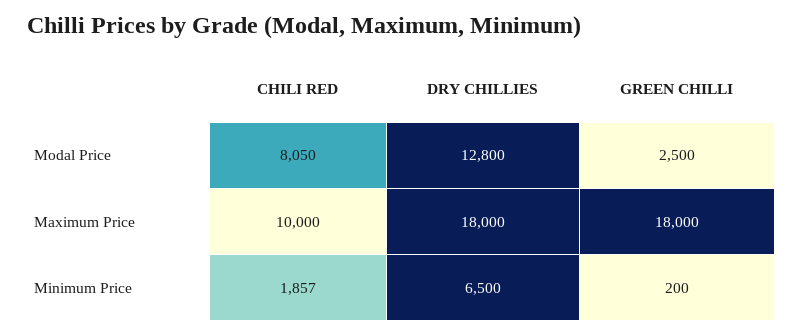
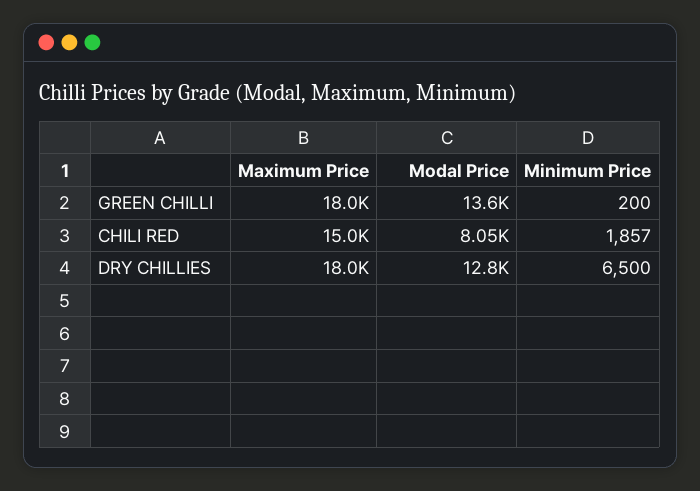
  {
    "CHILI RED": {
      "Modal Price": 8050,
-     "Maximum Price": 10000,
+     "Maximum Price": 15000,
      "Minimum Price": 1857
    },
    "DRY CHILLIES": {
      "Modal Price": 12800,
      "Maximum Price": 18000,
      "Minimum Price": 6500
    },
    "GREEN CHILLI": {
-     "Modal Price": 2500,
+     "Modal Price": 13600,
      "Maximum Price": 18000,
      "Minimum Price": 200
    }
  }

